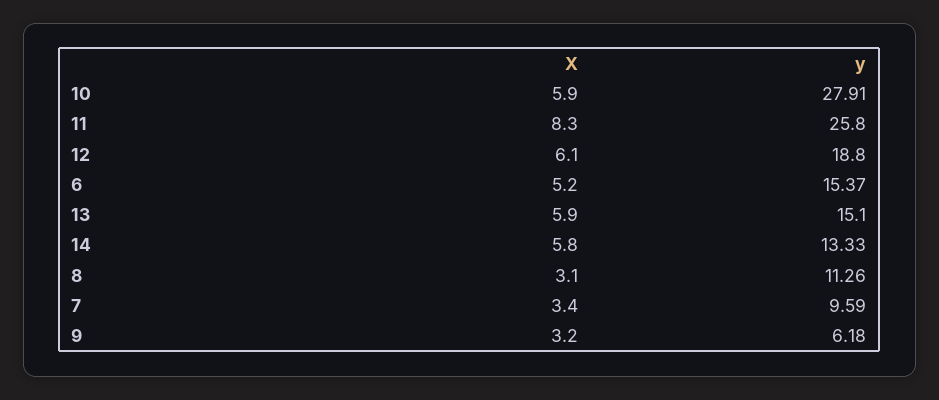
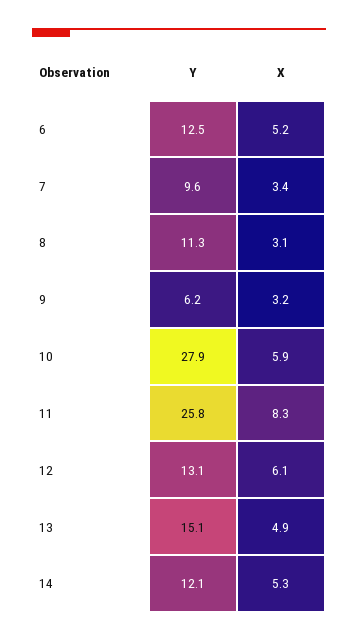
  {
    "X": {
      "10": 5.9,
      "11": 8.3,
      "12": 6.1,
      "6": 5.2,
-     "13": 5.9,
+     "13": 4.9,
-     "14": 5.8,
+     "14": 5.3,
      "8": 3.1,
      "7": 3.4,
      "9": 3.2
    },
    "y": {
      "10": 27.91,
      "11": 25.8,
-     "12": 18.8,
+     "12": 13.1,
-     "6": 15.37,
+     "6": 12.5,
      "13": 15.1,
-     "14": 13.33,
+     "14": 12.1,
      "8": 11.26,
      "7": 9.59,
      "9": 6.18
    }
  }

